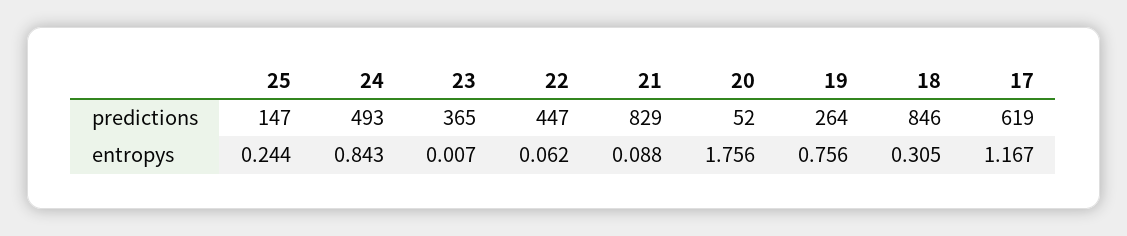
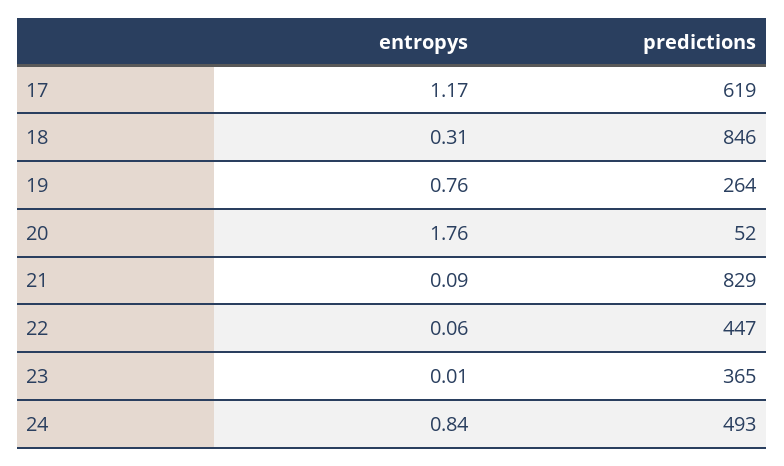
  {
-   "25": {
-     "predictions": 147,
-     "entropys": 0.244
-   },
    "24": {
      "predictions": 493,
      "entropys": 0.843
    },
    "23": {
      "predictions": 365,
      "entropys": 0.007
    },
    "22": {
      "predictions": 447,
      "entropys": 0.062
    },
    "21": {
      "predictions": 829,
      "entropys": 0.088
    },
    "20": {
      "predictions": 52,
      "entropys": 1.756
    },
    "19": {
      "predictions": 264,
      "entropys": 0.756
    },
    "18": {
      "predictions": 846,
      "entropys": 0.305
    },
    "17": {
      "predictions": 619,
      "entropys": 1.167
    }
  }

